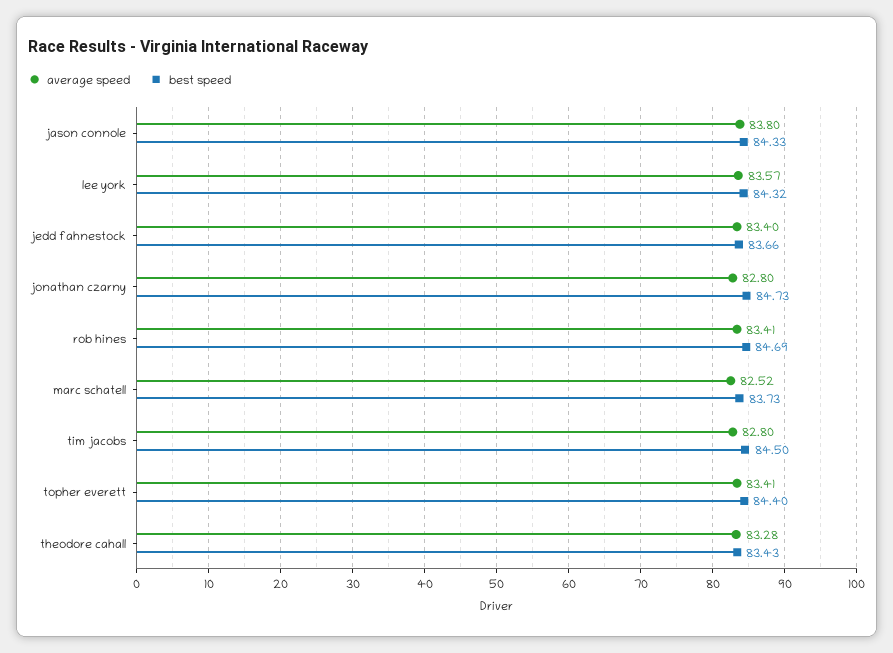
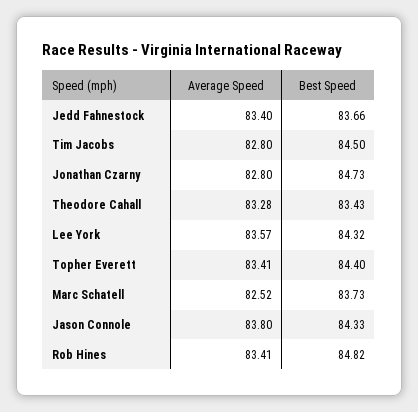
  {
    "average speed": {
      "jason connole": 83.8,
      "lee york": 83.57,
      "jedd fahnestock": 83.4,
      "jonathan czarny": 82.8,
      "rob hines": 83.41,
      "marc schatell": 82.52,
      "tim jacobs": 82.8,
      "topher everett": 83.41,
      "theodore cahall": 83.28
    },
    "best speed": {
      "jason connole": 84.33,
      "lee york": 84.32,
      "jedd fahnestock": 83.66,
      "jonathan czarny": 84.73,
-     "rob hines": 84.69,
+     "rob hines": 84.82,
      "marc schatell": 83.73,
      "tim jacobs": 84.5,
      "topher everett": 84.4,
      "theodore cahall": 83.43
    }
  }

